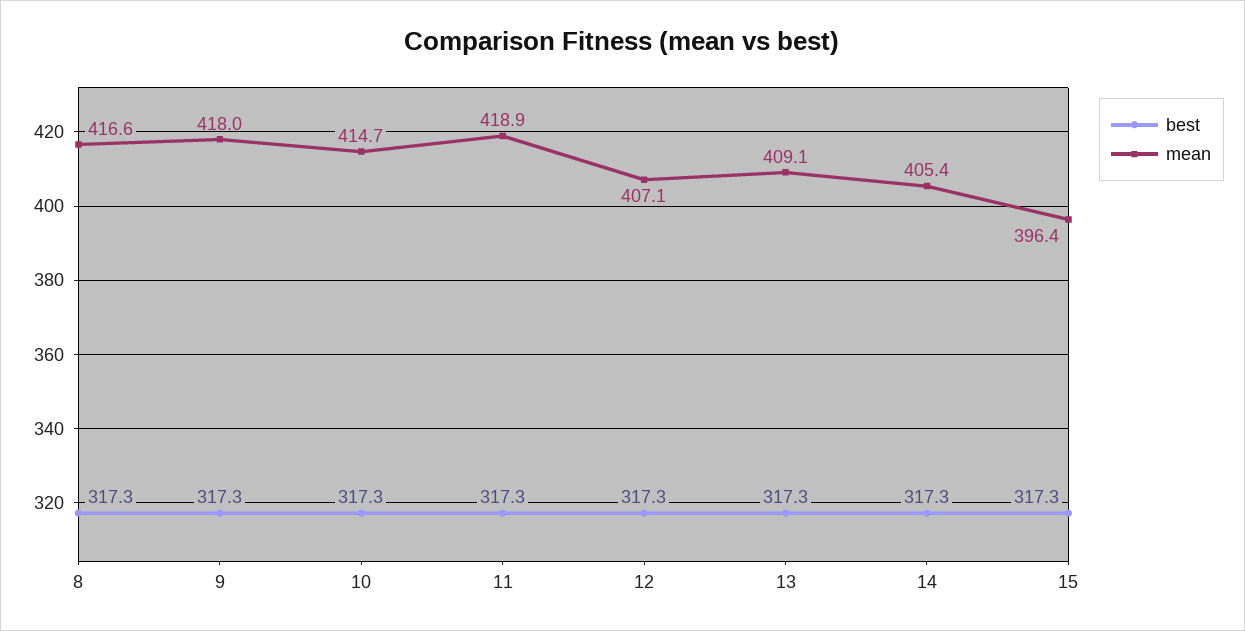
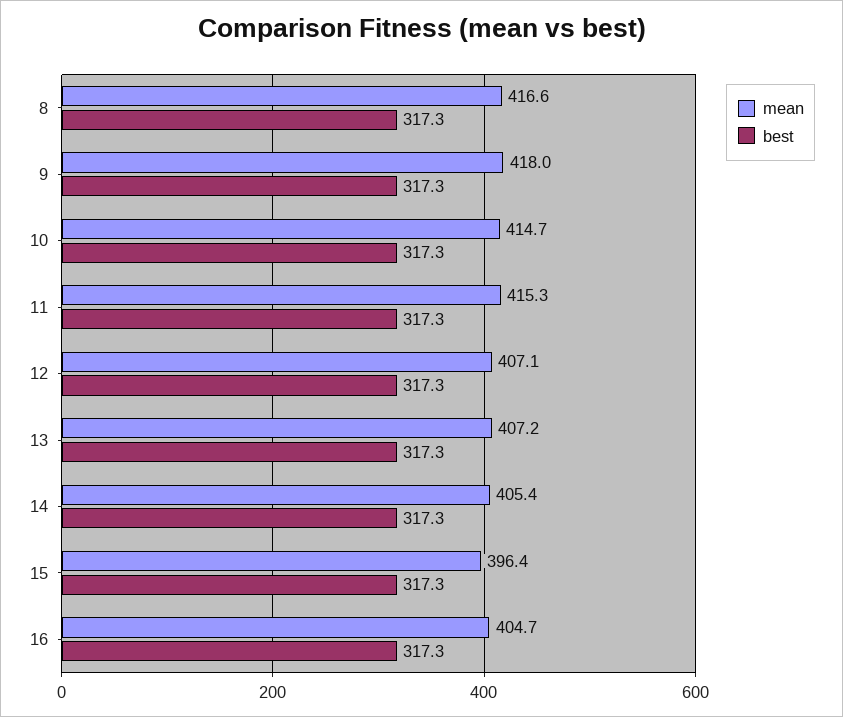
  {
    "best": {
      "8": 317.3,
      "9": 317.3,
      "10": 317.3,
      "11": 317.3,
      "12": 317.3,
      "13": 317.3,
      "14": 317.3,
-     "15": 317.3
+     "15": 317.3,
+     "16": 317.3
    },
    "mean": {
      "8": 416.6,
      "9": 418,
      "10": 414.7,
-     "11": 418.9,
+     "11": 415.3,
      "12": 407.1,
-     "13": 409.1,
+     "13": 407.2,
      "14": 405.4,
-     "15": 396.4
+     "15": 396.4,
+     "16": 404.7
    }
  }

